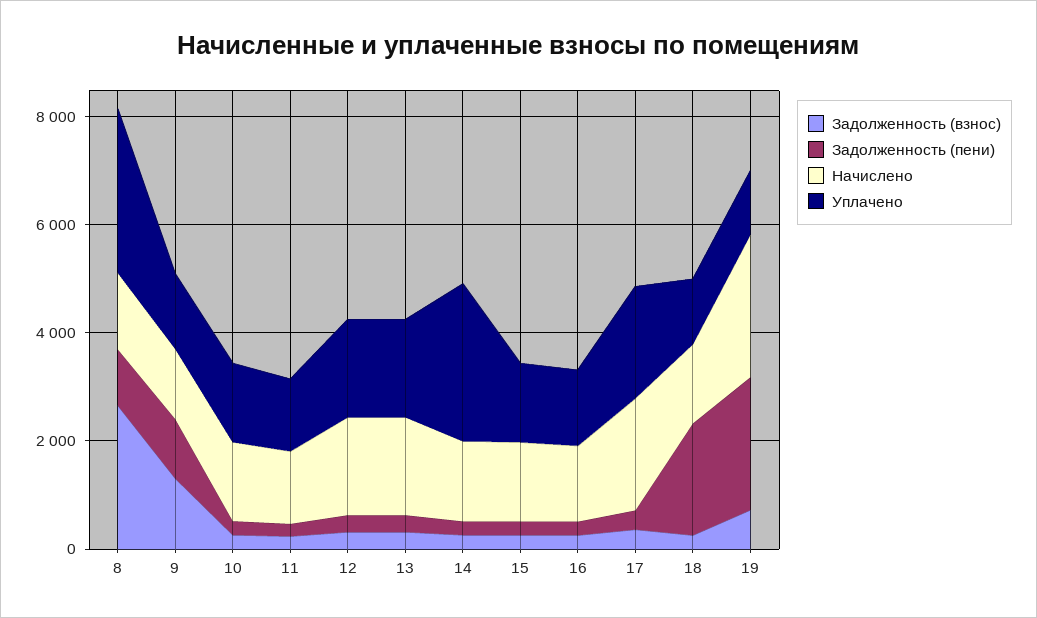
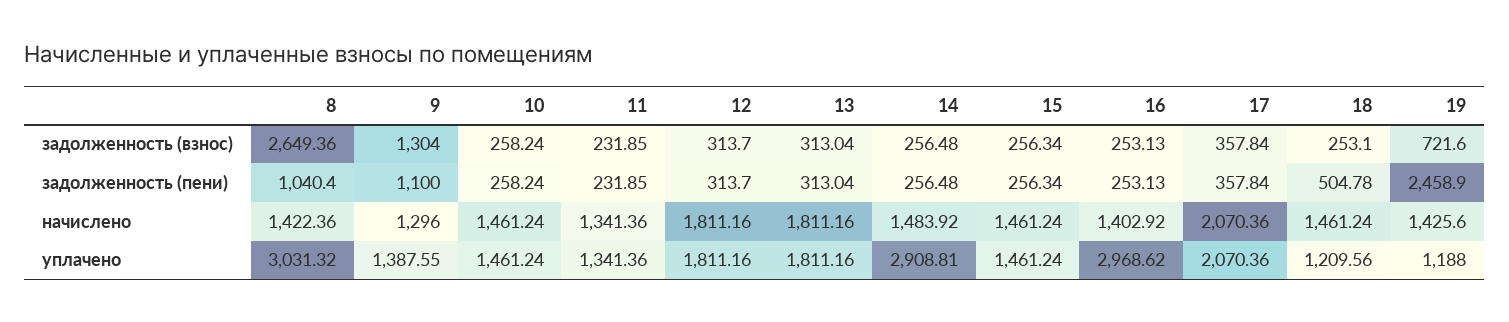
  {
    "Задолженность (взнос)": {
      "8": 2649.36,
      "9": 1304,
      "10": 258.24,
      "11": 231.85,
      "12": 313.7,
      "13": 313.04,
      "14": 256.48,
      "15": 256.34,
      "16": 253.13,
      "17": 357.84,
      "18": 253.1,
      "19": 721.6
    },
    "Задолженность (пени)": {
      "8": 1040.4,
      "9": 1100,
      "10": 258.24,
      "11": 231.85,
      "12": 313.7,
      "13": 313.04,
      "14": 256.48,
      "15": 256.34,
      "16": 253.13,
      "17": 357.84,
-     "18": 2000,
+     "18": 504.78,
      "19": 2458.9
    },
    "Начислено": {
      "8": 1422.36,
      "9": 1296,
      "10": 1461.24,
      "11": 1341.36,
      "12": 1811.16,
      "13": 1811.16,
      "14": 1483.92,
      "15": 1461.24,
      "16": 1402.92,
      "17": 2070.36,
      "18": 1461.24,
-     "19": 2500
+     "19": 1425.6
    },
    "Уплачено": {
      "8": 3031.32,
      "9": 1387.55,
      "10": 1461.24,
      "11": 1341.36,
      "12": 1811.16,
      "13": 1811.16,
      "14": 2908.81,
      "15": 1461.24,
-     "16": 1500,
+     "16": 2968.62,
      "17": 2070.36,
      "18": 1209.56,
      "19": 1188
    }
  }

